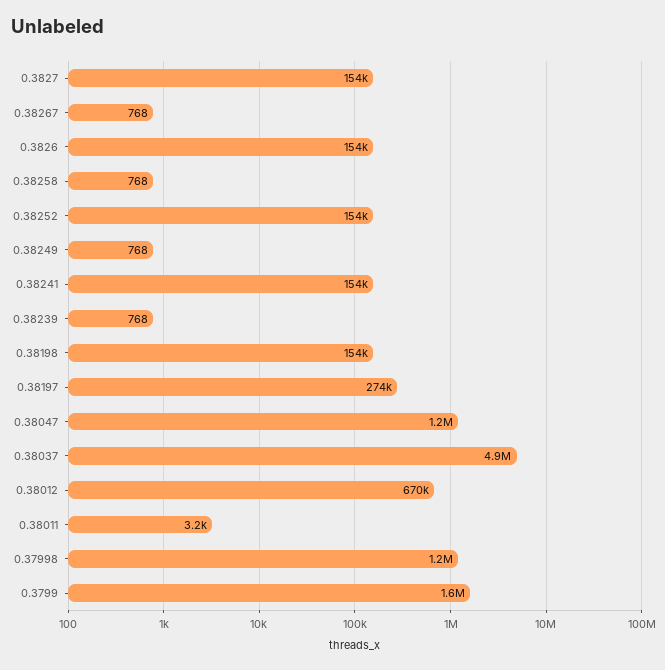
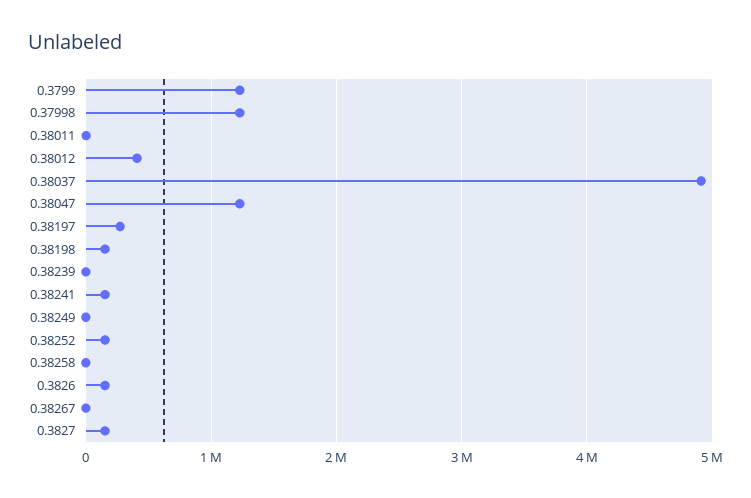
  {
    "0.3827": 154000,
    "0.38267": 768,
    "0.3826": 154000,
    "0.38258": 768,
    "0.38252": 154000,
    "0.38249": 768,
    "0.38241": 154000,
    "0.38239": 768,
    "0.38198": 154000,
    "0.38197": 274000,
    "0.38047": 1200000,
    "0.38037": 4900000,
-   "0.38012": 670000,
+   "0.38012": 400000,
    "0.38011": 3200,
    "0.37998": 1200000,
-   "0.3799": 1600000
+   "0.3799": 1200000
  }

